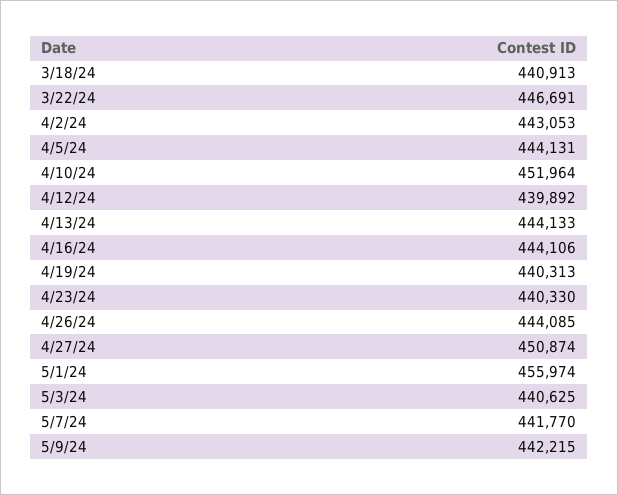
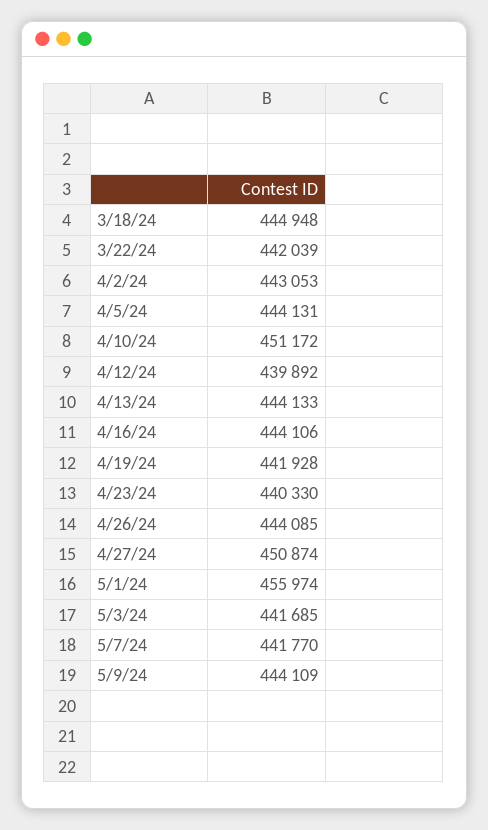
  {
-   "3/18/24": 440913,
+   "3/18/24": 444948,
-   "3/22/24": 446691,
+   "3/22/24": 442039,
    "4/2/24": 443053,
    "4/5/24": 444131,
-   "4/10/24": 451964,
+   "4/10/24": 451172,
    "4/12/24": 439892,
    "4/13/24": 444133,
    "4/16/24": 444106,
-   "4/19/24": 440313,
+   "4/19/24": 441928,
    "4/23/24": 440330,
    "4/26/24": 444085,
    "4/27/24": 450874,
    "5/1/24": 455974,
-   "5/3/24": 440625,
+   "5/3/24": 441685,
    "5/7/24": 441770,
-   "5/9/24": 442215
+   "5/9/24": 444109
  }

